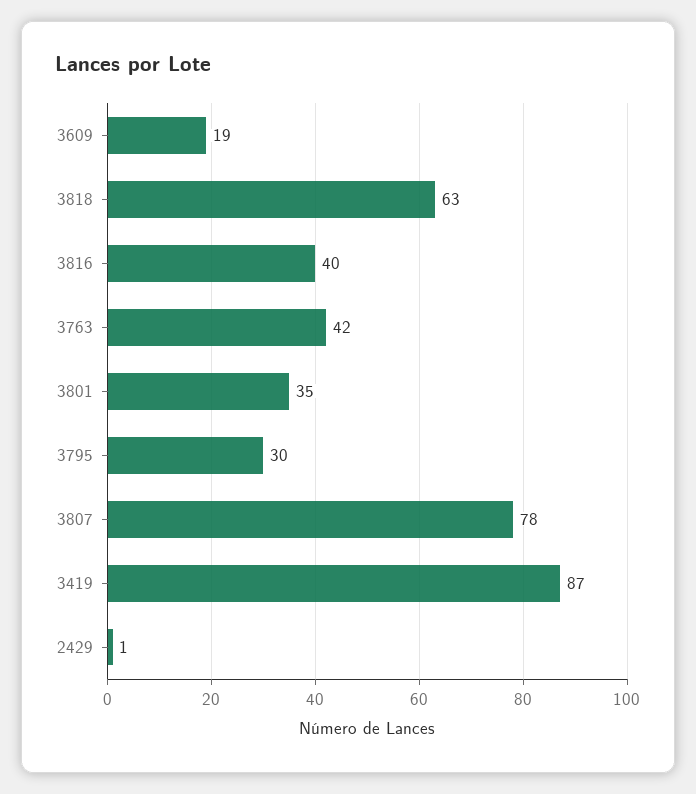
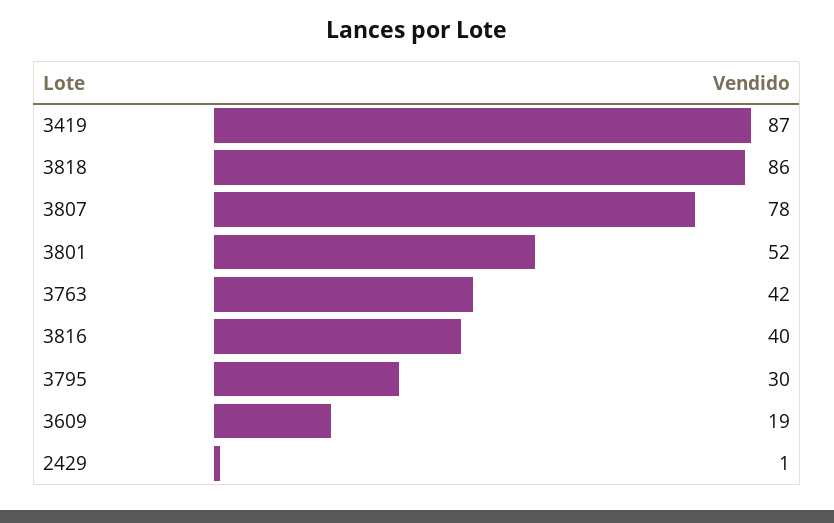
  {
    "3609": 19,
-   "3818": 63,
+   "3818": 86,
    "3816": 40,
    "3763": 42,
-   "3801": 35,
+   "3801": 52,
    "3795": 30,
    "3807": 78,
    "3419": 87,
    "2429": 1
  }

